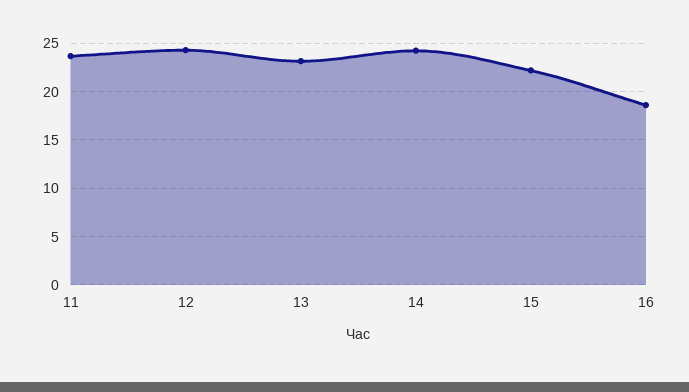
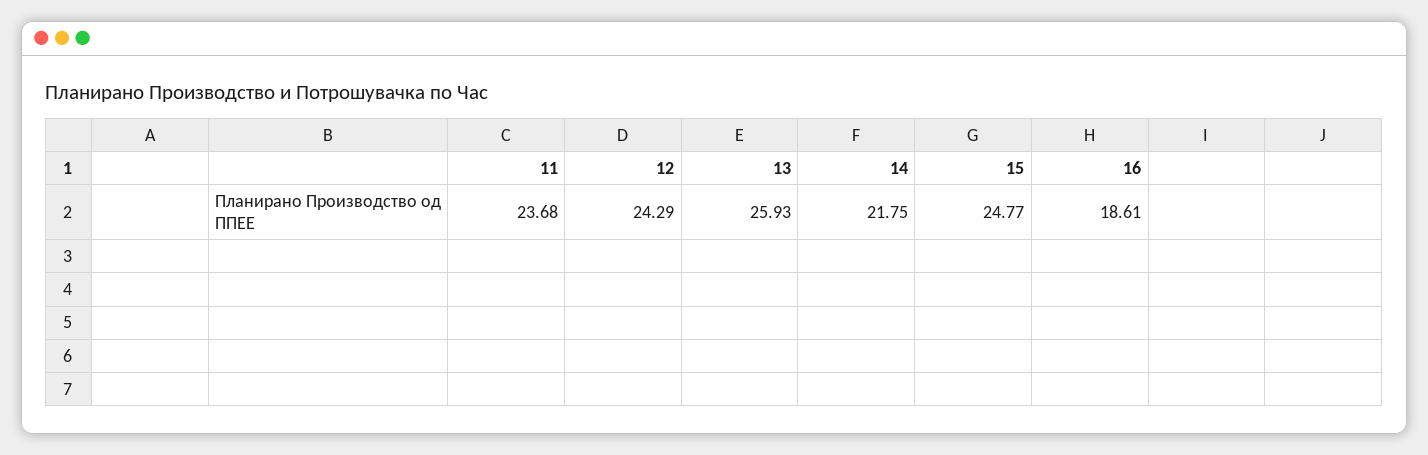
  {
    "11": 23.68,
    "12": 24.29,
-   "13": 23,
+   "13": 25.93,
-   "14": 24,
+   "14": 21.75,
-   "15": 22,
+   "15": 24.77,
    "16": 18.61
  }

